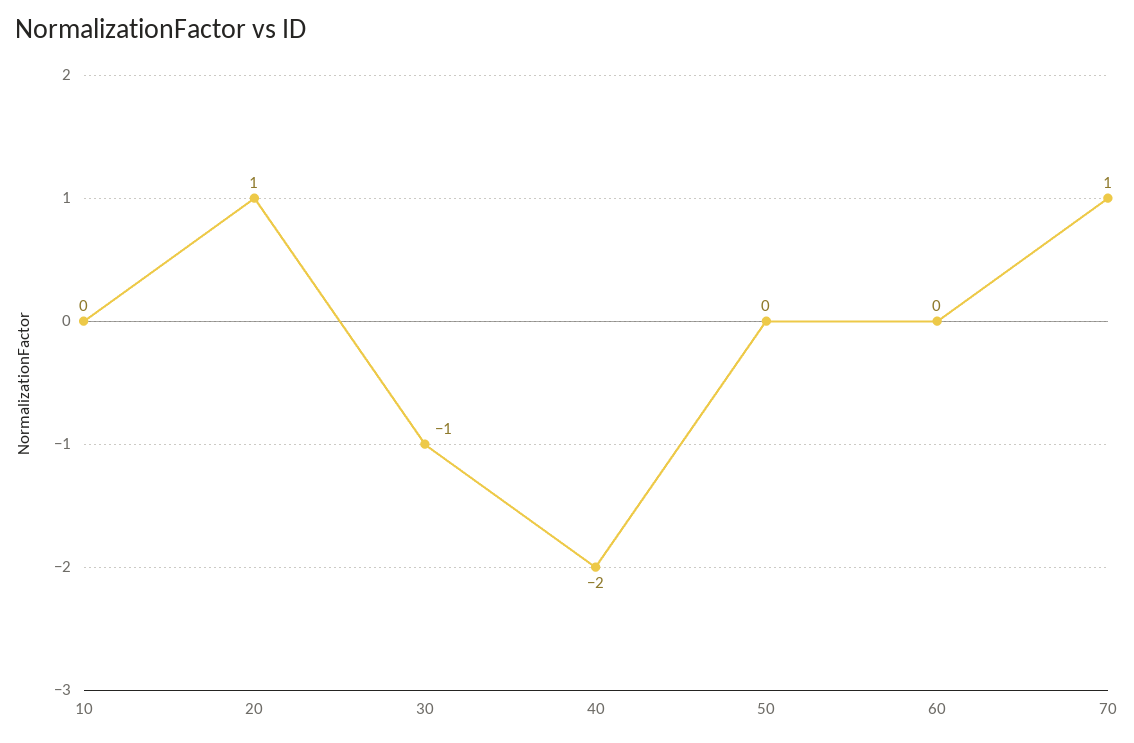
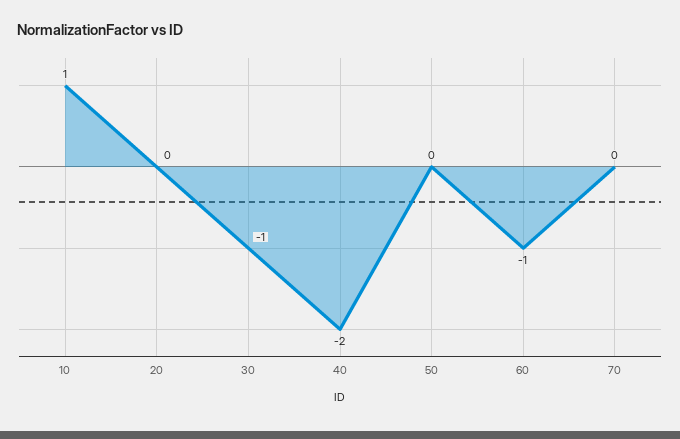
  {
-   "10": 0,
+   "10": 1,
-   "20": 1,
+   "20": 0,
    "30": -1,
    "40": -2,
    "50": 0,
-   "60": 0,
+   "60": -1,
-   "70": 1
+   "70": 0
  }

